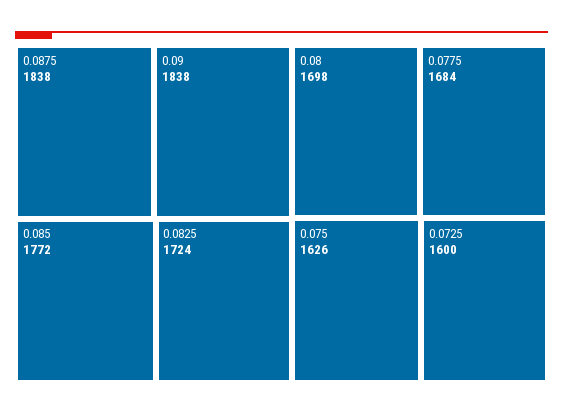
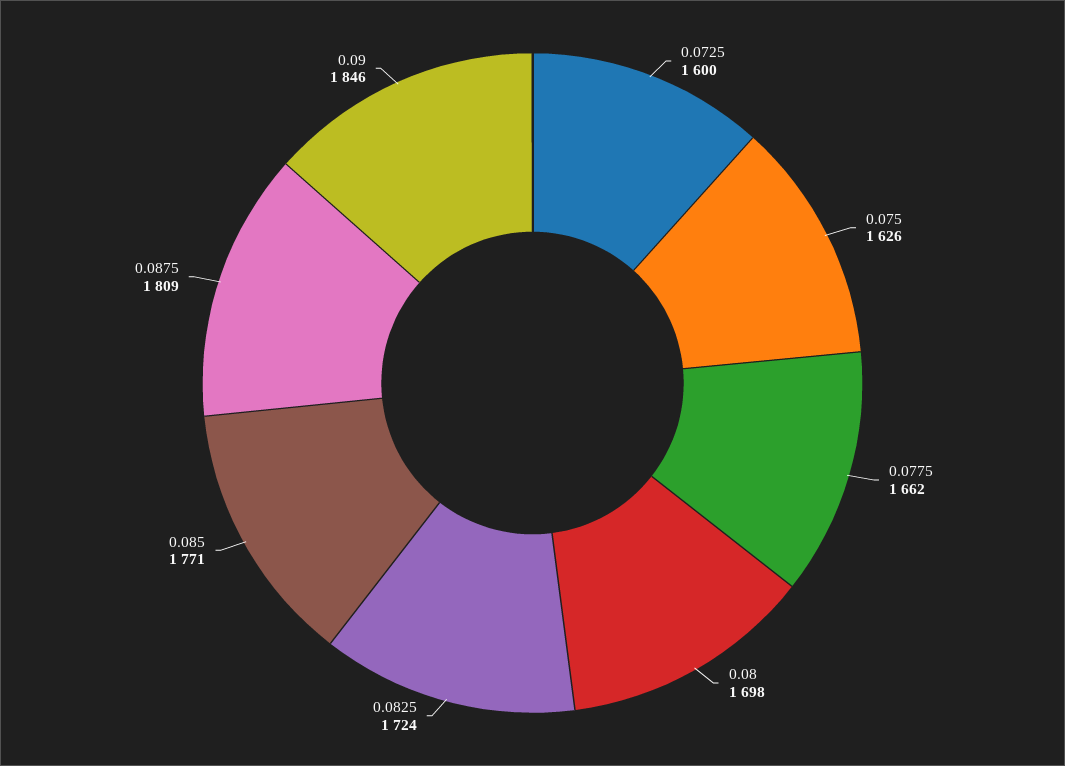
  {
-   "0.0875": 1838,
+   "0.0875": 1809,
-   "0.09": 1838,
+   "0.09": 1846,
-   "0.085": 1772,
+   "0.085": 1771,
    "0.0825": 1724,
    "0.08": 1698,
-   "0.0775": 1684,
+   "0.0775": 1662,
    "0.075": 1626,
    "0.0725": 1600
  }

